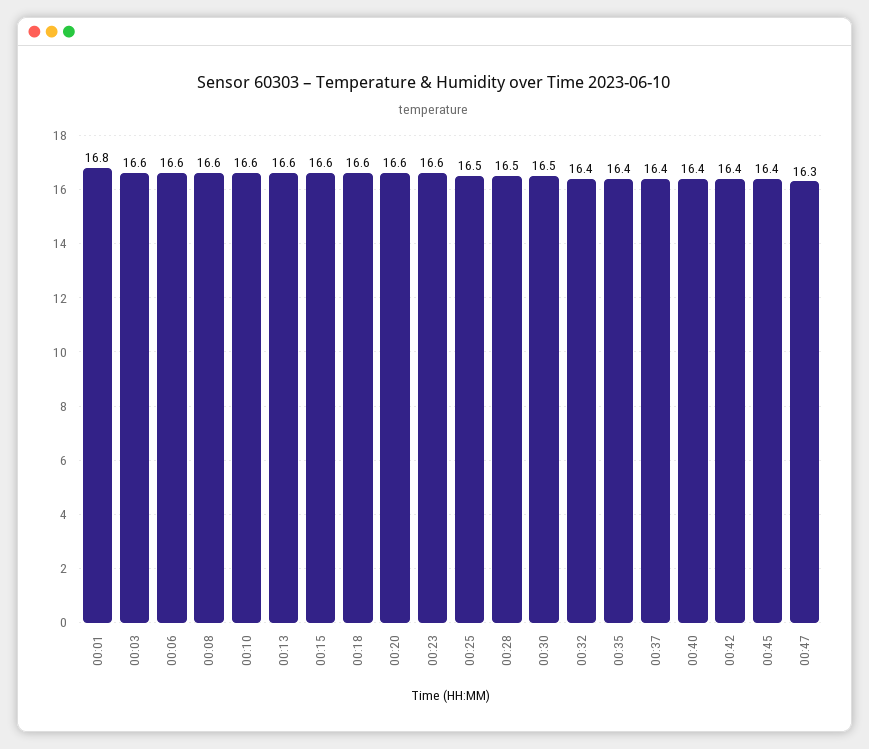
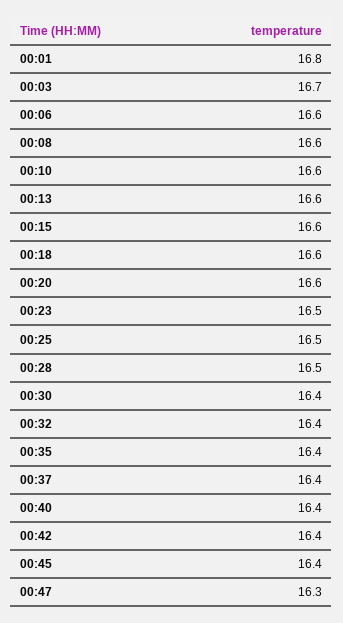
  {
    "00:01": 16.8,
-   "00:03": 16.6,
+   "00:03": 16.7,
    "00:06": 16.6,
    "00:08": 16.6,
    "00:10": 16.6,
    "00:13": 16.6,
    "00:15": 16.6,
    "00:18": 16.6,
    "00:20": 16.6,
-   "00:23": 16.6,
+   "00:23": 16.5,
    "00:25": 16.5,
    "00:28": 16.5,
-   "00:30": 16.5,
+   "00:30": 16.4,
    "00:32": 16.4,
    "00:35": 16.4,
    "00:37": 16.4,
    "00:40": 16.4,
    "00:42": 16.4,
    "00:45": 16.4,
    "00:47": 16.3
  }

